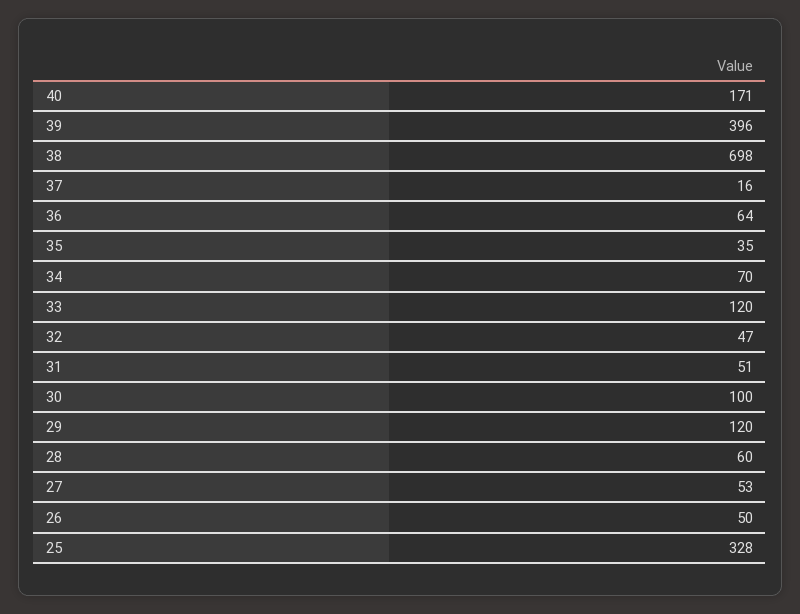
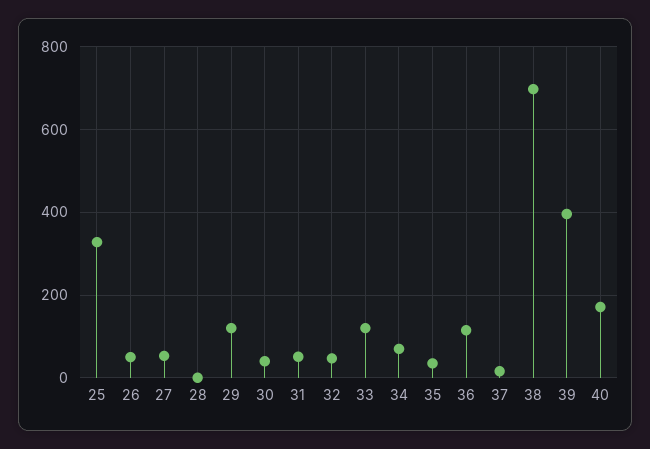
  {
    "40": 171,
    "39": 396,
    "38": 698,
    "37": 16,
-   "36": 64,
+   "36": 120,
    "35": 35,
    "34": 70,
    "33": 120,
    "32": 47,
    "31": 51,
-   "30": 100,
+   "30": 40,
    "29": 120,
-   "28": 60,
+   "28": 0,
    "27": 53,
    "26": 50,
    "25": 328
  }

